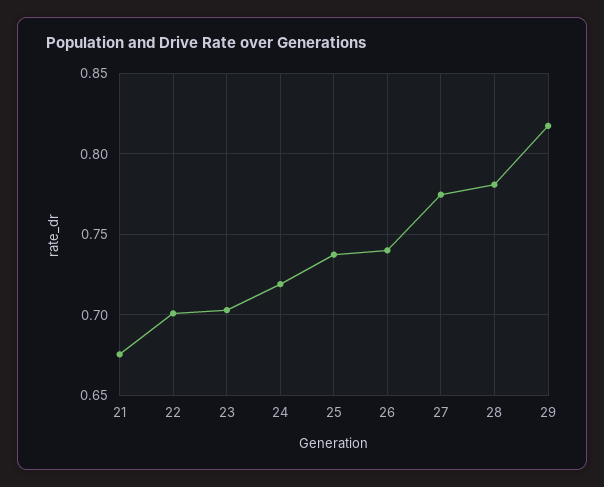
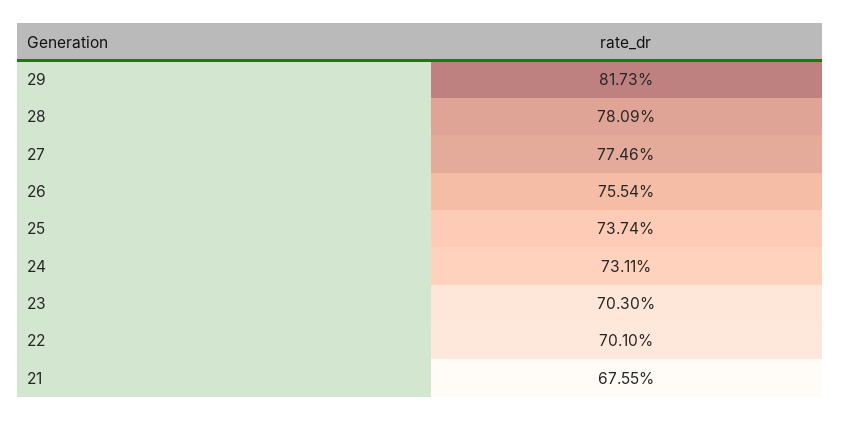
  {
    "21": 0.6755,
    "22": 0.701,
    "23": 0.703,
-   "24": 0.72,
+   "24": 0.7311,
    "25": 0.7374,
-   "26": 0.74,
+   "26": 0.7554,
    "27": 0.7746,
    "28": 0.7809,
    "29": 0.8173
  }

